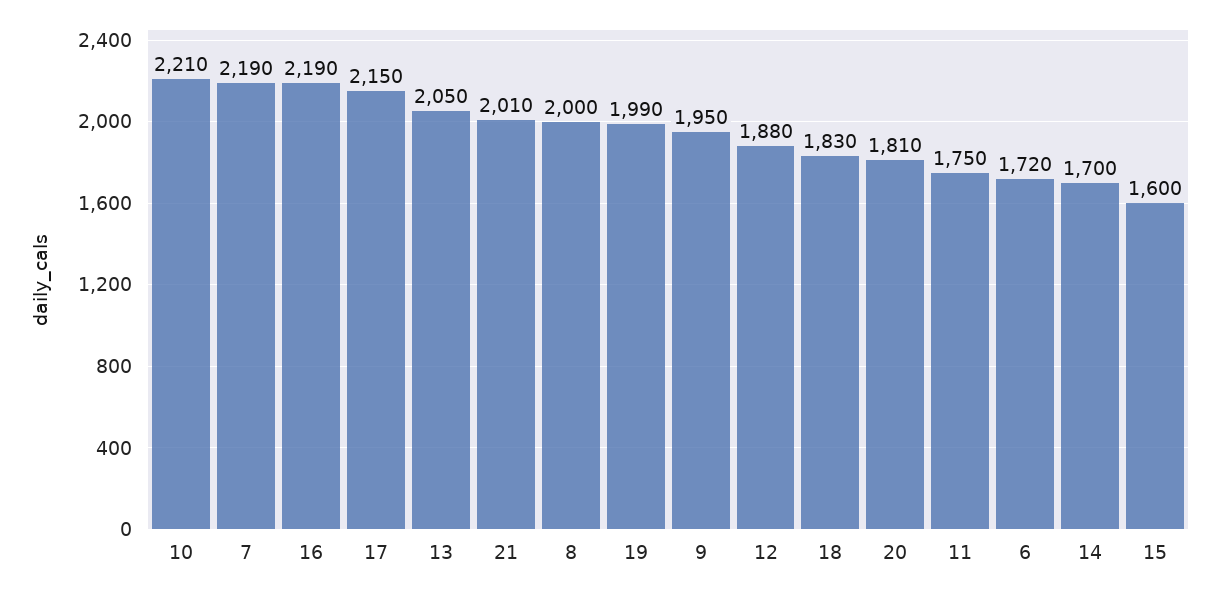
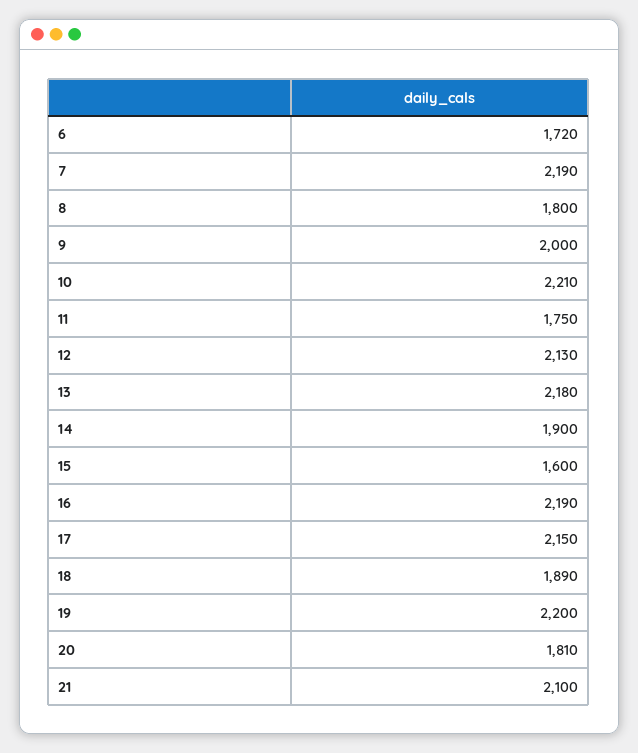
  {
    "10": 2210,
    "7": 2190,
    "16": 2190,
    "17": 2150,
-   "13": 2050,
+   "13": 2180,
-   "21": 2010,
+   "21": 2100,
-   "8": 2000,
+   "8": 1800,
-   "19": 1990,
+   "19": 2200,
-   "9": 1950,
+   "9": 2000,
-   "12": 1880,
+   "12": 2130,
-   "18": 1830,
+   "18": 1890,
    "20": 1810,
    "11": 1750,
    "6": 1720,
-   "14": 1700,
+   "14": 1900,
    "15": 1600
  }

